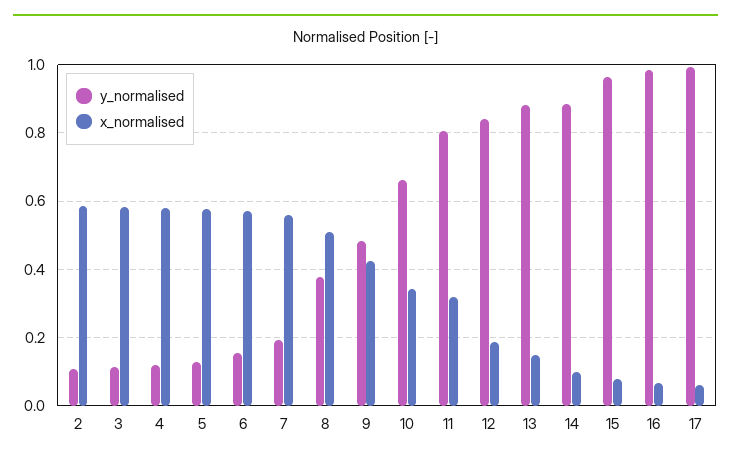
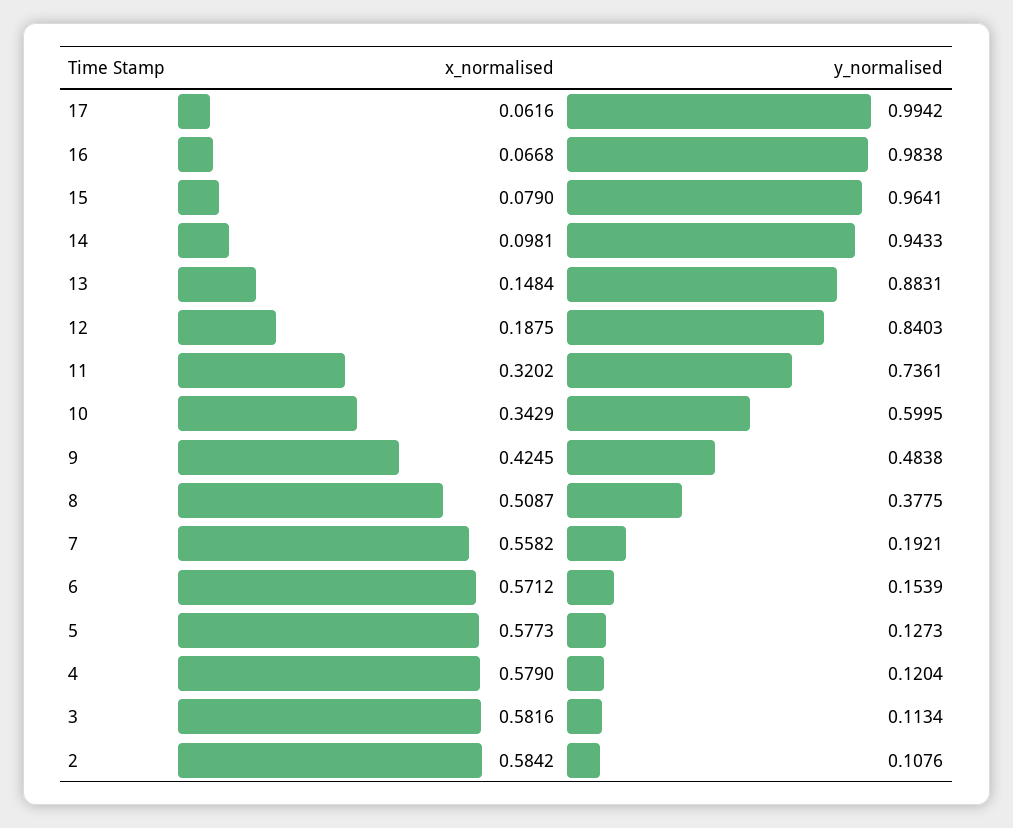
  {
    "y_normalised": {
      "2": 0.1076,
      "3": 0.1134,
      "4": 0.1204,
      "5": 0.1273,
      "6": 0.1539,
      "7": 0.1921,
      "8": 0.3775,
      "9": 0.4838,
-     "10": 0.66,
+     "10": 0.5995,
-     "11": 0.8,
+     "11": 0.7361,
      "12": 0.8403,
      "13": 0.8831,
-     "14": 0.88,
+     "14": 0.9433,
      "15": 0.9641,
      "16": 0.9838,
      "17": 0.9942
    },
    "x_normalised": {
      "2": 0.5842,
      "3": 0.5816,
      "4": 0.579,
      "5": 0.5773,
      "6": 0.5712,
      "7": 0.5582,
      "8": 0.5087,
      "9": 0.4245,
      "10": 0.3429,
      "11": 0.3202,
      "12": 0.1875,
      "13": 0.1484,
      "14": 0.0981,
      "15": 0.079,
      "16": 0.0668,
      "17": 0.0616
    }
  }

